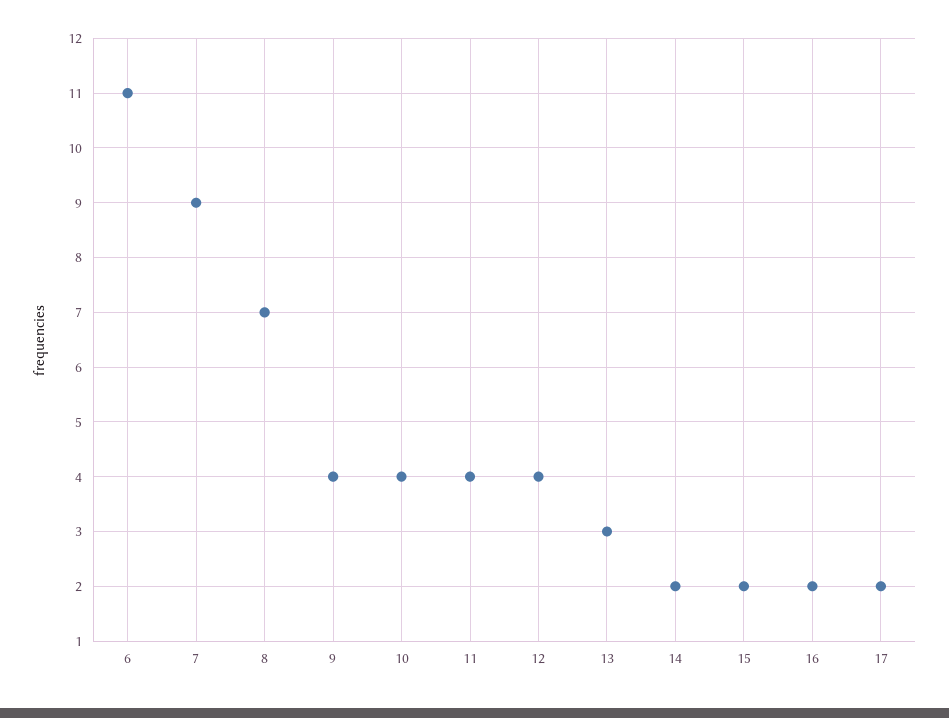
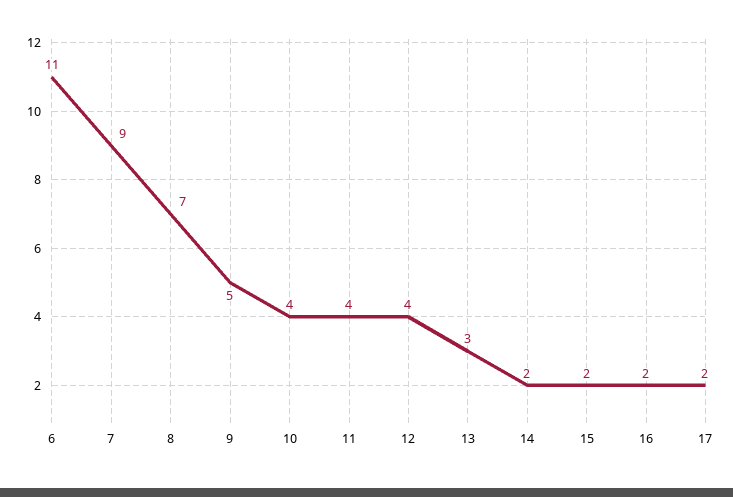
  {
    "6": 11,
    "7": 9,
    "8": 7,
-   "9": 4,
+   "9": 5,
    "10": 4,
    "11": 4,
    "12": 4,
    "13": 3,
    "14": 2,
    "15": 2,
    "16": 2,
    "17": 2
  }

